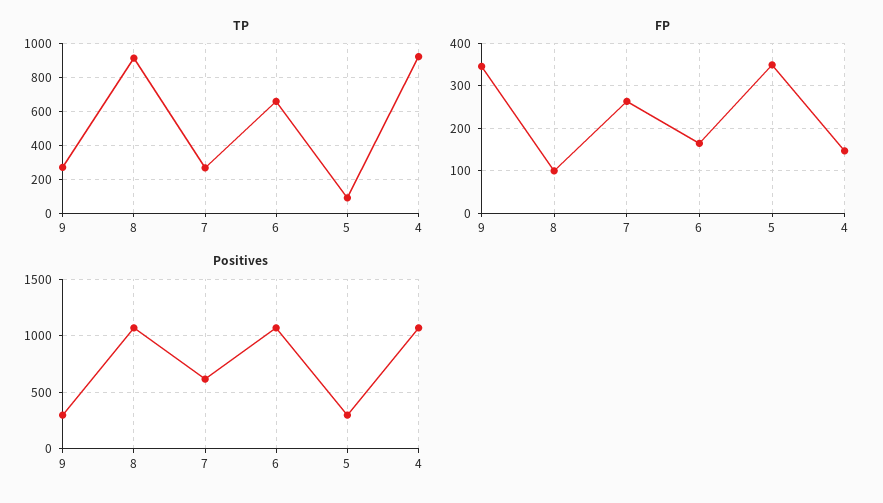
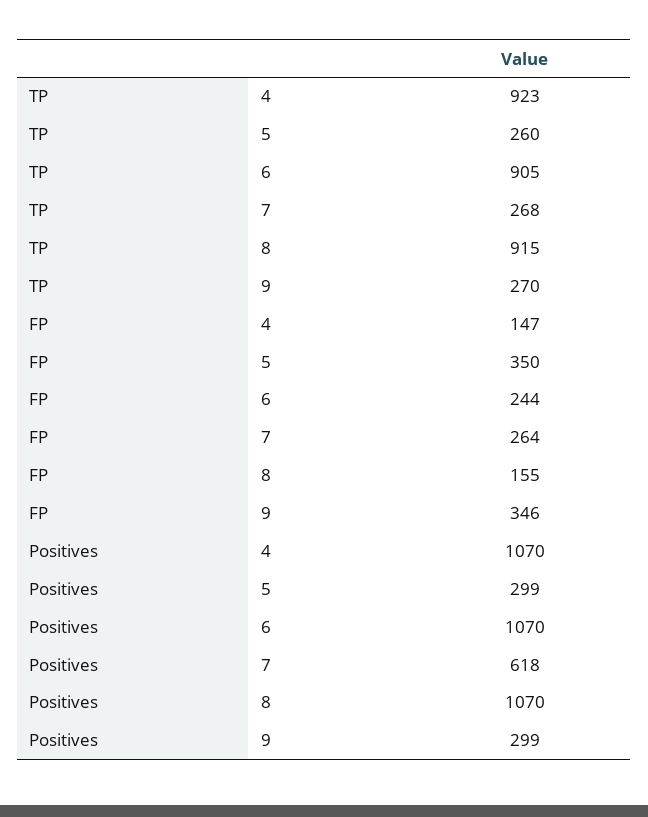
  {
    "TP": {
      "9": 270,
      "8": 915,
      "7": 268,
-     "6": 650,
+     "6": 905,
-     "5": 100,
+     "5": 260,
      "4": 923
    },
    "FP": {
      "9": 346,
-     "8": 100,
+     "8": 155,
      "7": 264,
-     "6": 160,
+     "6": 244,
      "5": 350,
      "4": 147
    },
    "Positives": {
      "9": 299,
      "8": 1070,
      "7": 618,
      "6": 1070,
      "5": 299,
      "4": 1070
    }
  }

